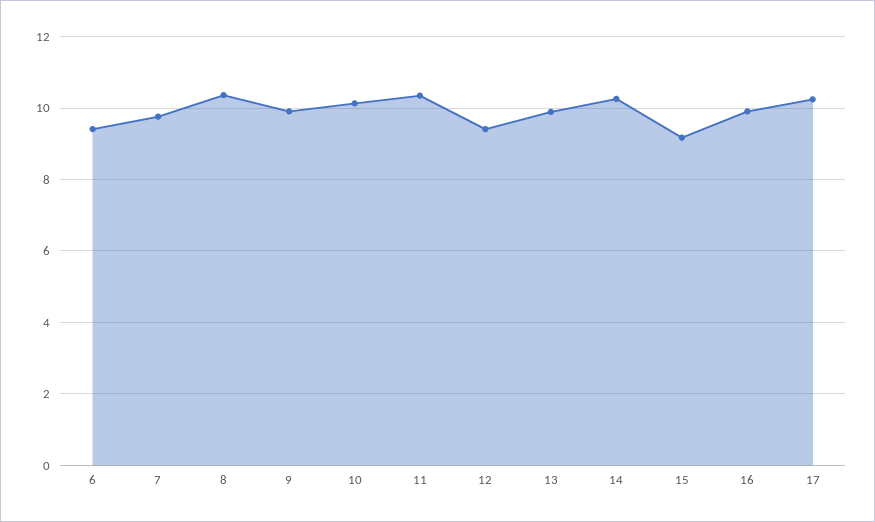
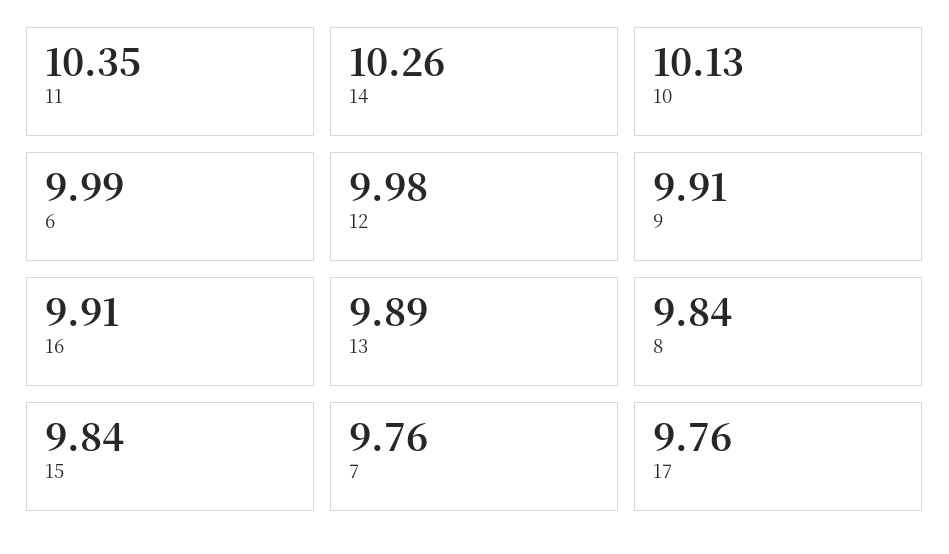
  {
-   "6": 9.4,
+   "6": 9.99,
    "7": 9.76,
-   "8": 10.4,
+   "8": 9.84,
    "9": 9.91,
    "10": 10.13,
    "11": 10.35,
-   "12": 9.4,
+   "12": 9.98,
    "13": 9.89,
    "14": 10.26,
-   "15": 9.2,
+   "15": 9.84,
    "16": 9.91,
-   "17": 10.2
+   "17": 9.76
  }

